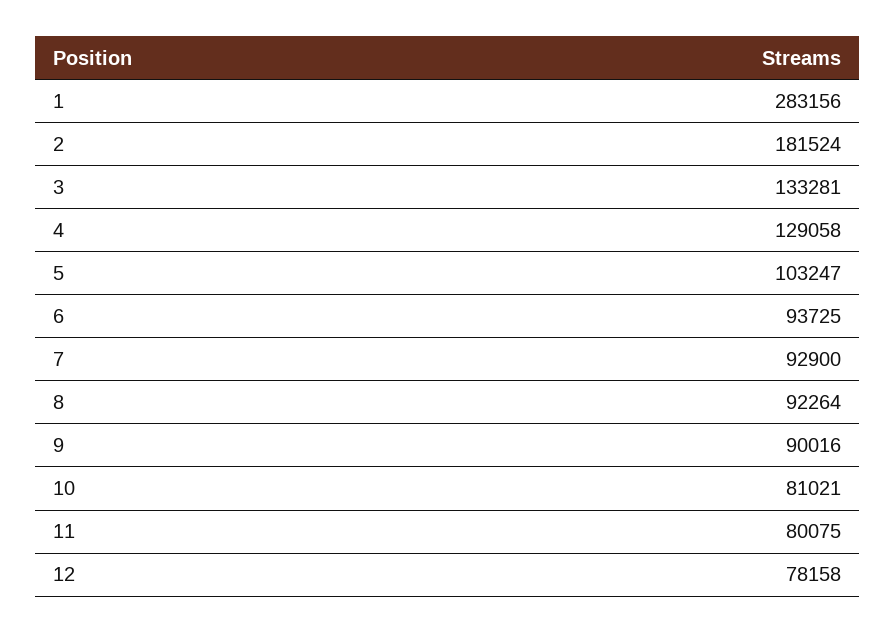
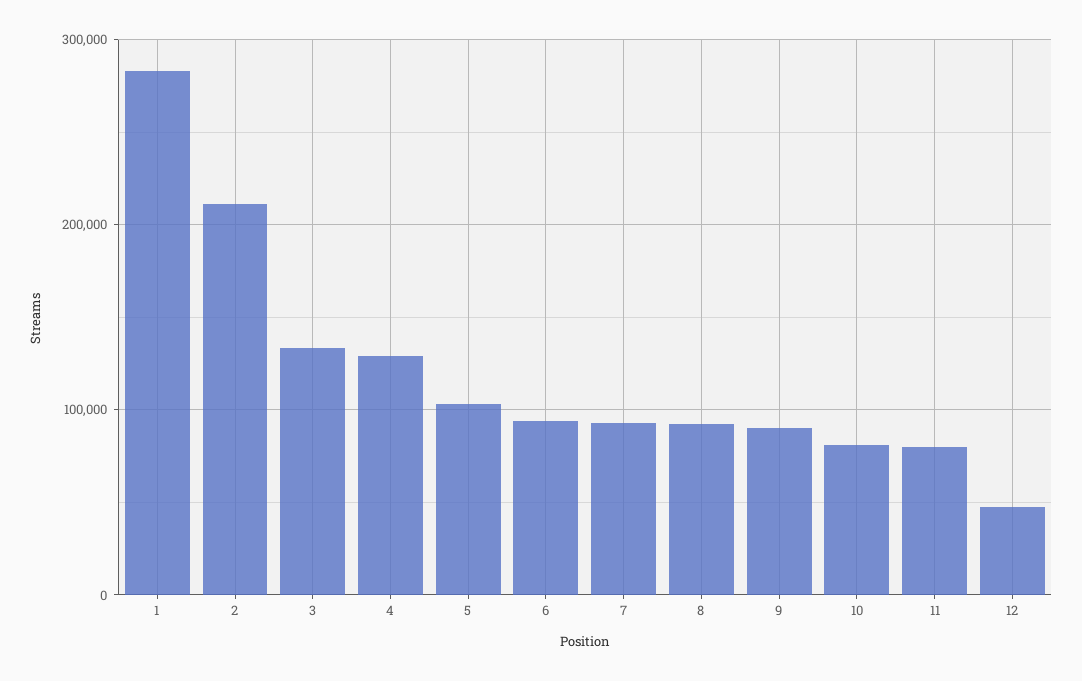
  {
    "1": 283156,
-   "2": 181524,
+   "2": 210000,
    "3": 133281,
    "4": 129058,
    "5": 103247,
    "6": 93725,
    "7": 92900,
    "8": 92264,
    "9": 90016,
    "10": 81021,
    "11": 80075,
-   "12": 78158
+   "12": 50000
  }

